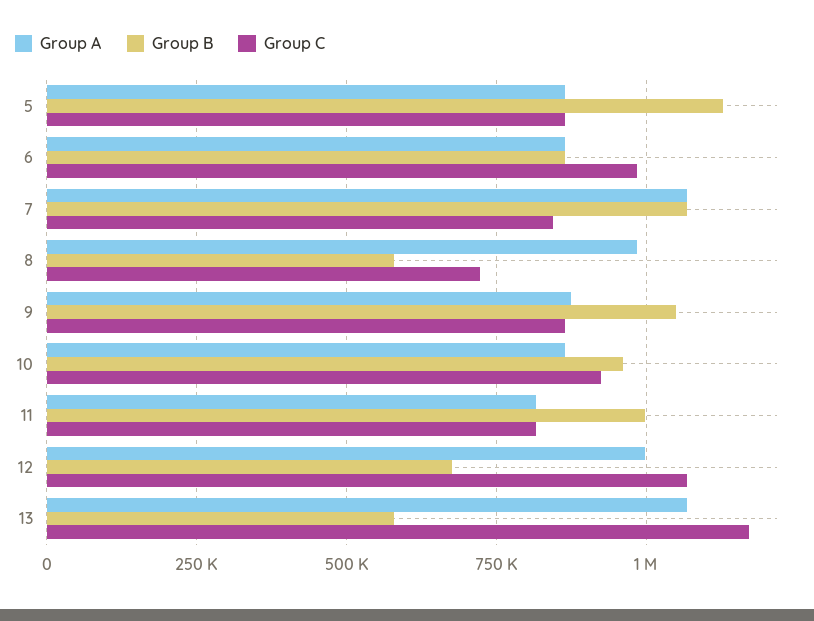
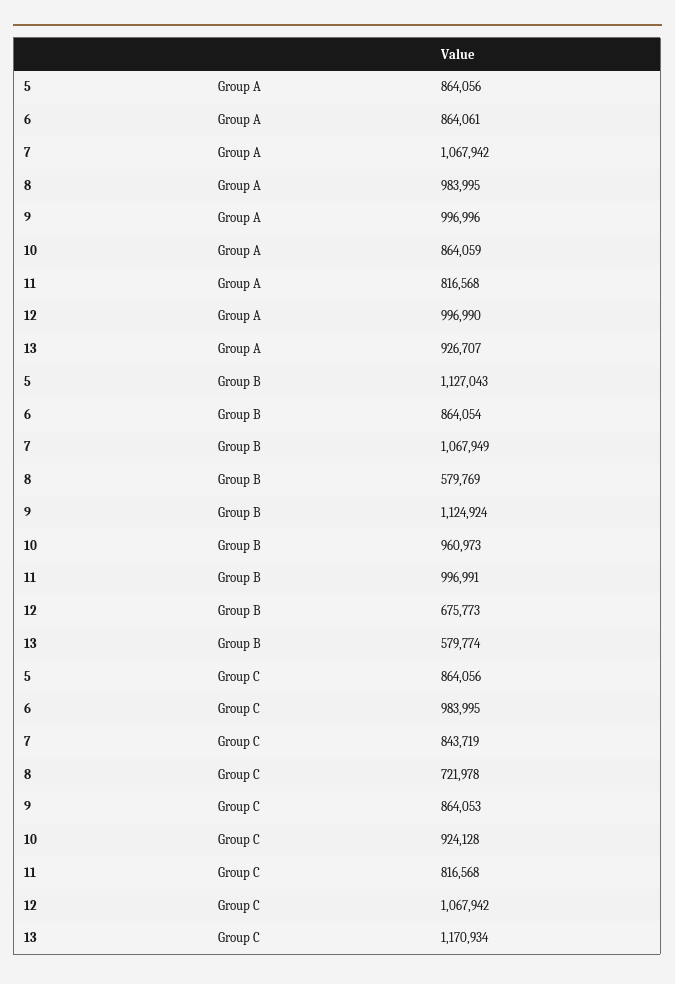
  {
    "Group A": {
      "5": 864056,
      "6": 864061,
      "7": 1067942,
      "8": 983995,
-     "9": 875000,
+     "9": 996996,
      "10": 864059,
      "11": 816568,
      "12": 996990,
-     "13": 1075000
+     "13": 926707
    },
    "Group B": {
      "5": 1127043,
      "6": 864054,
      "7": 1067949,
      "8": 579769,
-     "9": 1050000,
+     "9": 1124924,
      "10": 960973,
      "11": 996991,
      "12": 675773,
      "13": 579774
    },
    "Group C": {
      "5": 864056,
      "6": 983995,
      "7": 843719,
      "8": 721978,
      "9": 864053,
      "10": 924128,
      "11": 816568,
      "12": 1067942,
      "13": 1170934
    }
  }

